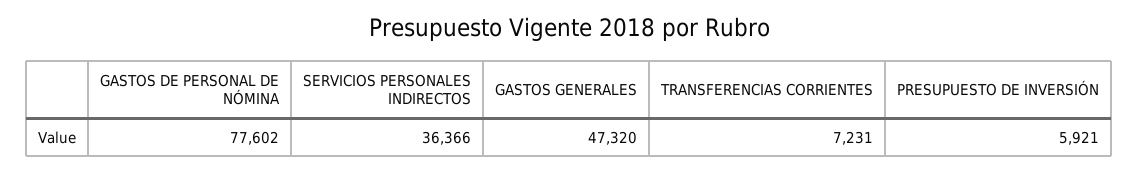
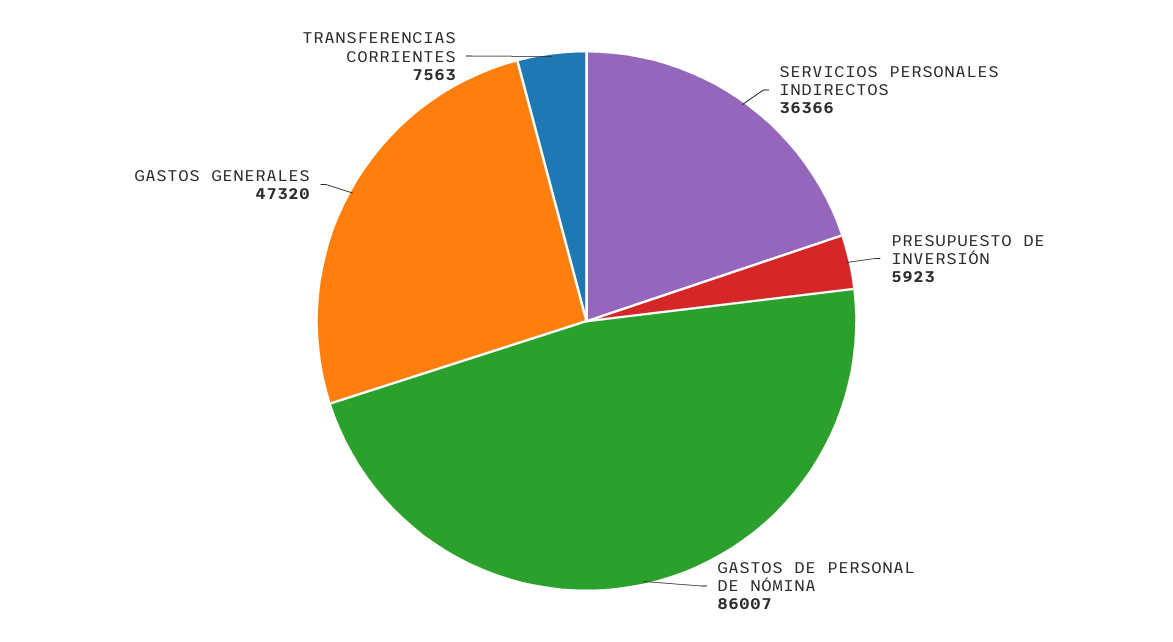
  {
-   "GASTOS DE PERSONAL DE NÓMINA": 77602,
+   "GASTOS DE PERSONAL DE NÓMINA": 86007,
    "SERVICIOS PERSONALES INDIRECTOS": 36366,
    "GASTOS GENERALES": 47320,
-   "TRANSFERENCIAS CORRIENTES": 7231,
+   "TRANSFERENCIAS CORRIENTES": 7563,
-   "PRESUPUESTO DE INVERSIÓN": 5921
+   "PRESUPUESTO DE INVERSIÓN": 5923
  }

